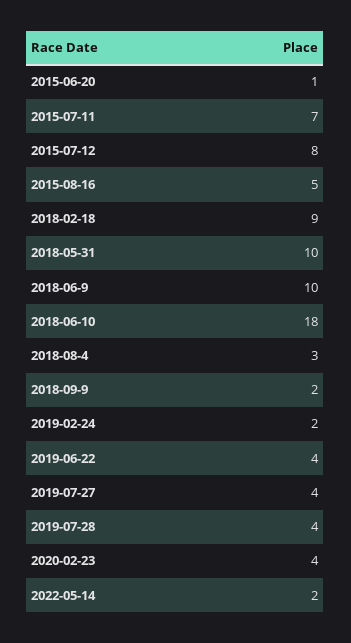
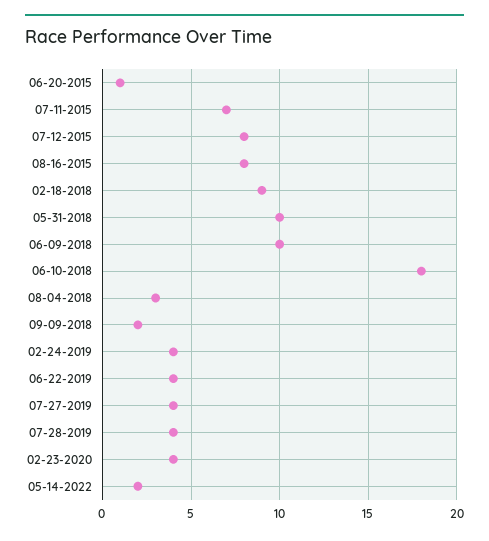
  {
    "2015-06-20": 1,
    "2015-07-11": 7,
    "2015-07-12": 8,
-   "2015-08-16": 5,
+   "2015-08-16": 8,
    "2018-02-18": 9,
    "2018-05-31": 10,
    "2018-06-9": 10,
    "2018-06-10": 18,
    "2018-08-4": 3,
    "2018-09-9": 2,
-   "2019-02-24": 2,
+   "2019-02-24": 4,
    "2019-06-22": 4,
    "2019-07-27": 4,
    "2019-07-28": 4,
    "2020-02-23": 4,
    "2022-05-14": 2
  }

